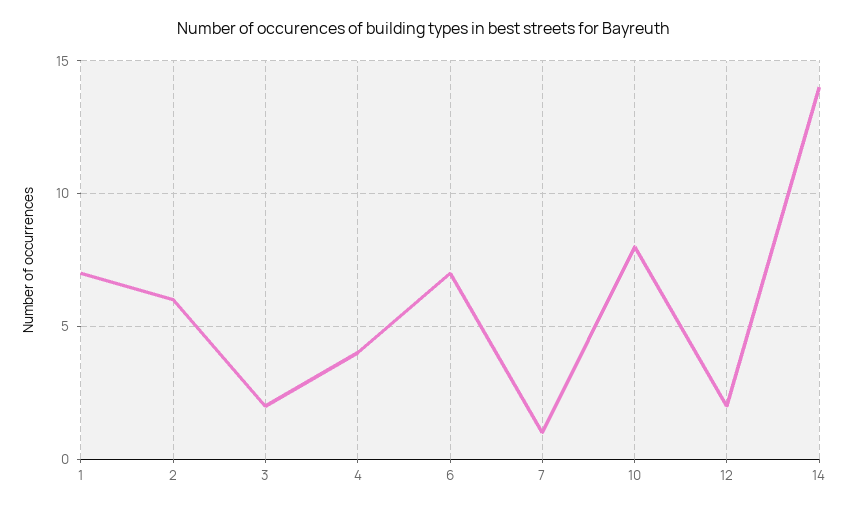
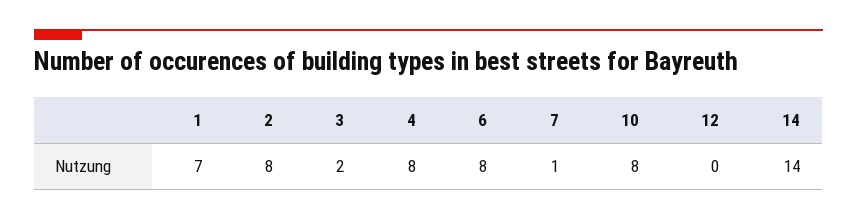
  {
    "1": 7,
-   "2": 6,
+   "2": 8,
    "3": 2,
-   "4": 4,
+   "4": 8,
-   "6": 7,
+   "6": 8,
    "7": 1,
    "10": 8,
-   "12": 2,
+   "12": 0,
    "14": 14
  }

